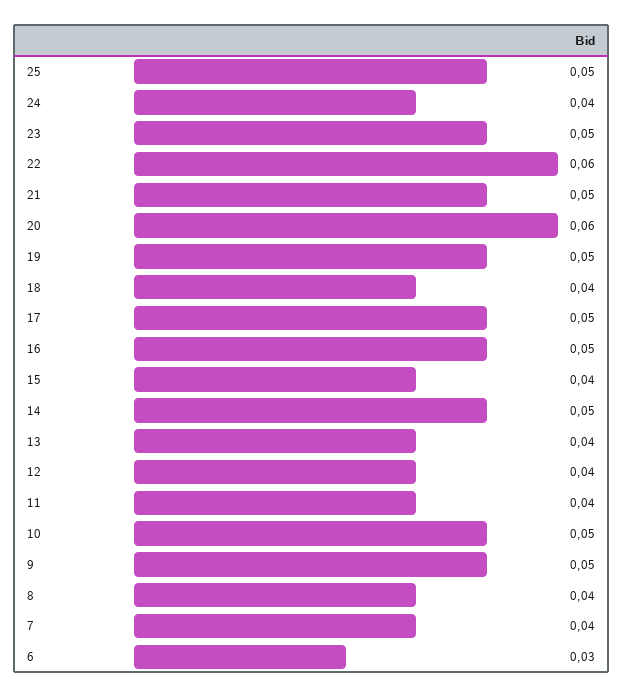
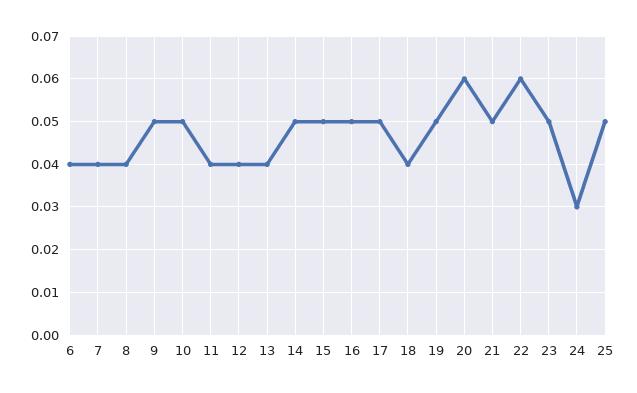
  {
    "25": 0.05,
-   "24": 0.04,
+   "24": 0.03,
    "23": 0.05,
    "22": 0.06,
    "21": 0.05,
    "20": 0.06,
    "19": 0.05,
    "18": 0.04,
    "17": 0.05,
    "16": 0.05,
-   "15": 0.04,
+   "15": 0.05,
    "14": 0.05,
    "13": 0.04,
    "12": 0.04,
    "11": 0.04,
    "10": 0.05,
    "9": 0.05,
    "8": 0.04,
    "7": 0.04,
-   "6": 0.03
+   "6": 0.04
  }

